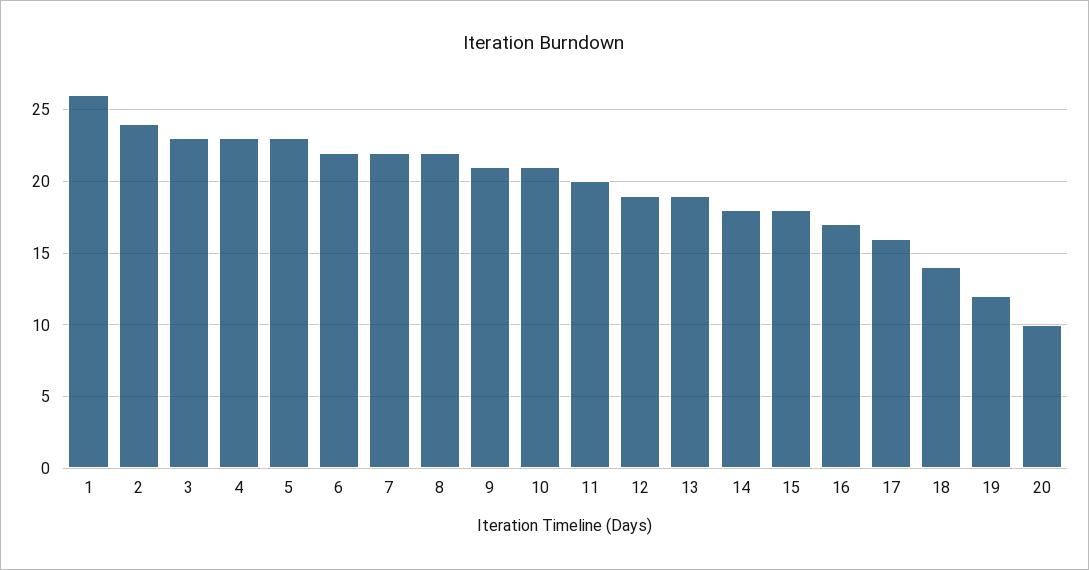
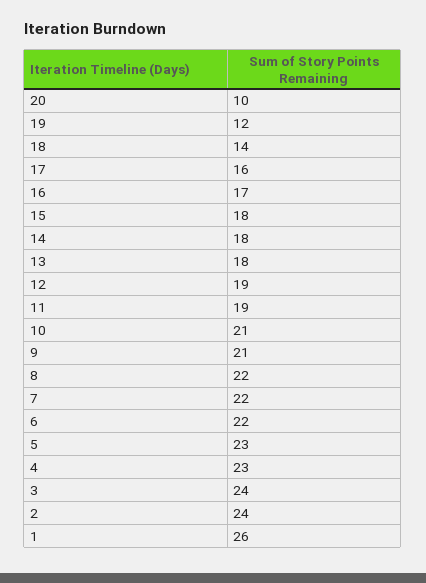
  {
    "1": 26,
    "2": 24,
-   "3": 23,
+   "3": 24,
    "4": 23,
    "5": 23,
    "6": 22,
    "7": 22,
    "8": 22,
    "9": 21,
    "10": 21,
-   "11": 20,
+   "11": 19,
    "12": 19,
-   "13": 19,
+   "13": 18,
    "14": 18,
    "15": 18,
    "16": 17,
    "17": 16,
    "18": 14,
    "19": 12,
    "20": 10
  }

